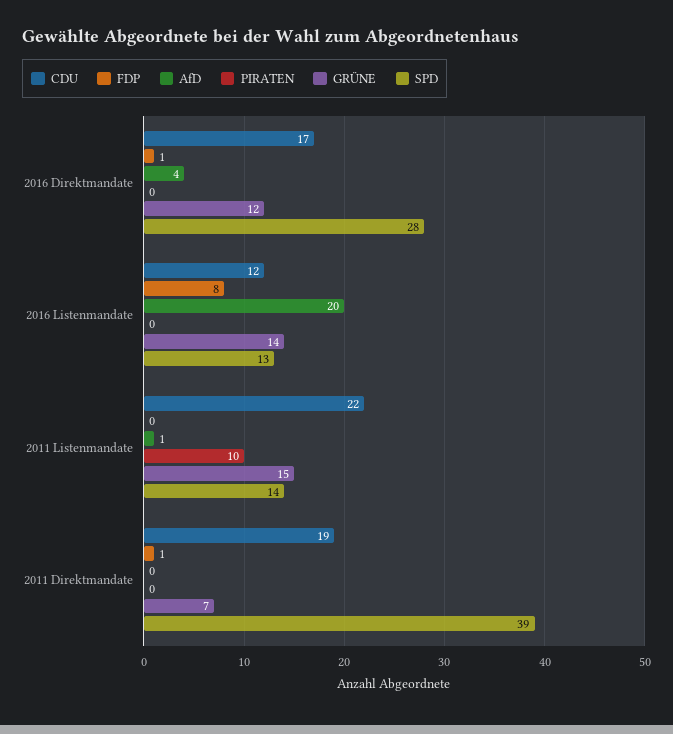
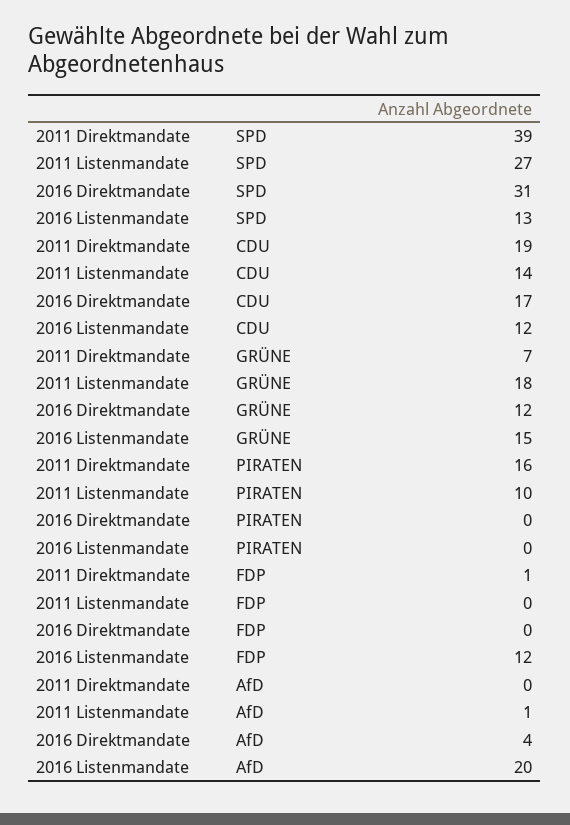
  {
    "CDU": {
      "2016 Direktmandate": 17,
      "2016 Listenmandate": 12,
-     "2011 Listenmandate": 22,
+     "2011 Listenmandate": 14,
      "2011 Direktmandate": 19
    },
    "FDP": {
-     "2016 Direktmandate": 1,
+     "2016 Direktmandate": 0,
-     "2016 Listenmandate": 8,
+     "2016 Listenmandate": 12,
      "2011 Listenmandate": 0,
      "2011 Direktmandate": 1
    },
    "AfD": {
      "2016 Direktmandate": 4,
      "2016 Listenmandate": 20,
      "2011 Listenmandate": 1,
      "2011 Direktmandate": 0
    },
    "PIRATEN": {
      "2016 Direktmandate": 0,
      "2016 Listenmandate": 0,
      "2011 Listenmandate": 10,
-     "2011 Direktmandate": 0
+     "2011 Direktmandate": 16
    },
    "GRÜNE": {
      "2016 Direktmandate": 12,
-     "2016 Listenmandate": 14,
+     "2016 Listenmandate": 15,
-     "2011 Listenmandate": 15,
+     "2011 Listenmandate": 18,
      "2011 Direktmandate": 7
    },
    "SPD": {
-     "2016 Direktmandate": 28,
+     "2016 Direktmandate": 31,
      "2016 Listenmandate": 13,
-     "2011 Listenmandate": 14,
+     "2011 Listenmandate": 27,
      "2011 Direktmandate": 39
    }
  }

